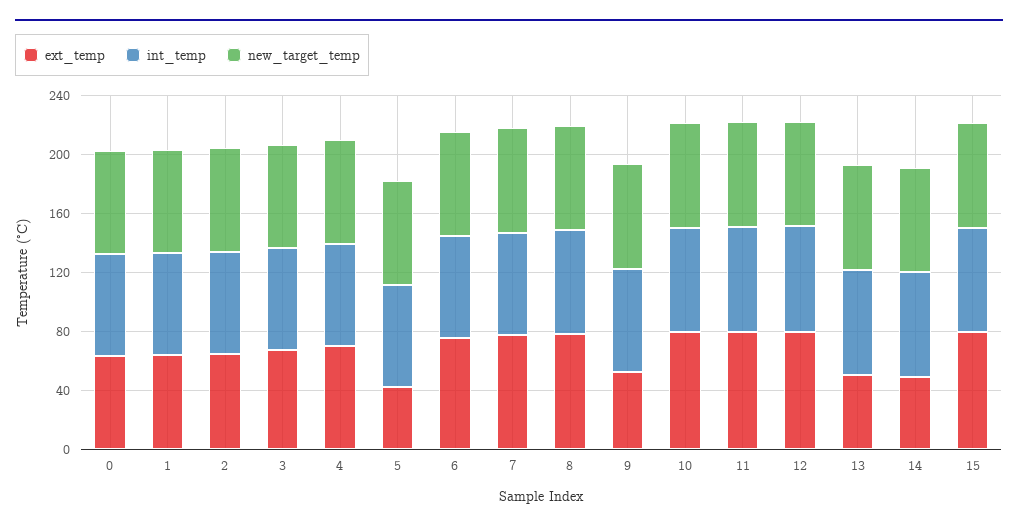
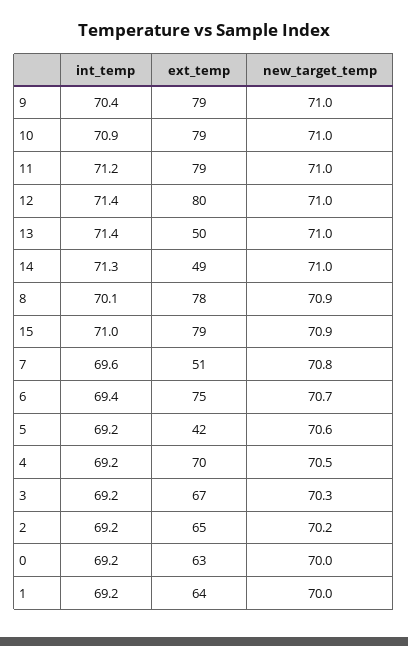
  {
    "ext_temp": {
      "0": 63,
      "1": 64,
      "2": 65,
      "3": 67,
      "4": 70,
      "5": 42,
      "6": 75,
-     "7": 80,
+     "7": 51,
      "8": 78,
-     "9": 50,
+     "9": 79,
      "10": 79,
      "11": 79,
      "12": 80,
      "13": 50,
      "14": 49,
      "15": 79
    },
    "int_temp": {
      "0": 69.2,
      "1": 69.2,
      "2": 69.2,
      "3": 69.2,
      "4": 69.2,
      "5": 69.2,
      "6": 69.4,
      "7": 69.6,
      "8": 70.1,
      "9": 70.4,
      "10": 70.9,
      "11": 71.2,
      "12": 71.4,
      "13": 71.4,
      "14": 71.3,
      "15": 71
    },
    "new_target_temp": {
      "0": 70,
      "1": 70,
      "2": 70.2,
      "3": 70.3,
      "4": 70.5,
      "5": 70.6,
      "6": 70.7,
      "7": 70.8,
      "8": 70.9,
      "9": 71,
      "10": 71,
      "11": 71,
      "12": 71,
      "13": 71,
      "14": 71,
      "15": 70.9
    }
  }

